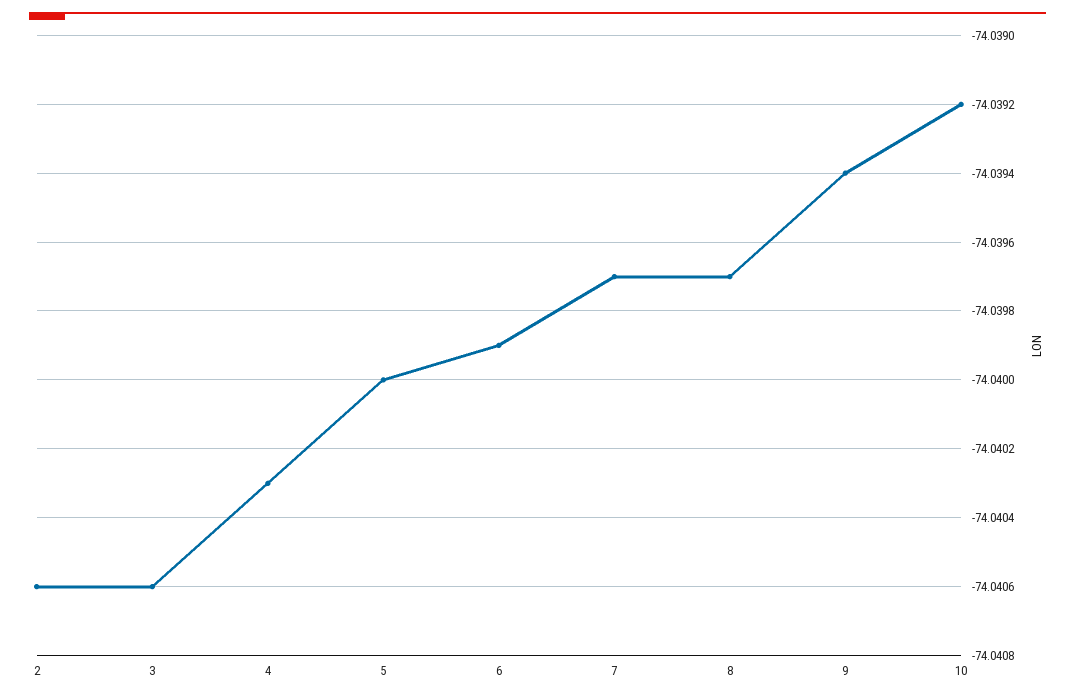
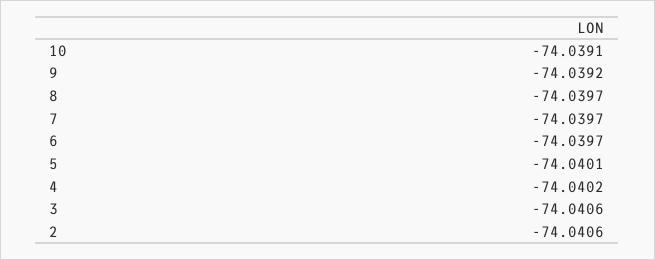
  {
    "2": -74.0406,
    "3": -74.0406,
-   "4": -74.0403,
+   "4": -74.0402,
-   "5": -74.04,
+   "5": -74.0401,
-   "6": -74.0399,
+   "6": -74.0397,
    "7": -74.0397,
    "8": -74.0397,
-   "9": -74.0394,
+   "9": -74.0392,
-   "10": -74.0392
+   "10": -74.0391
  }

